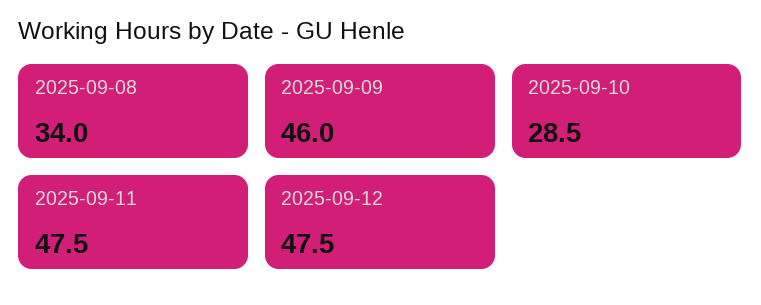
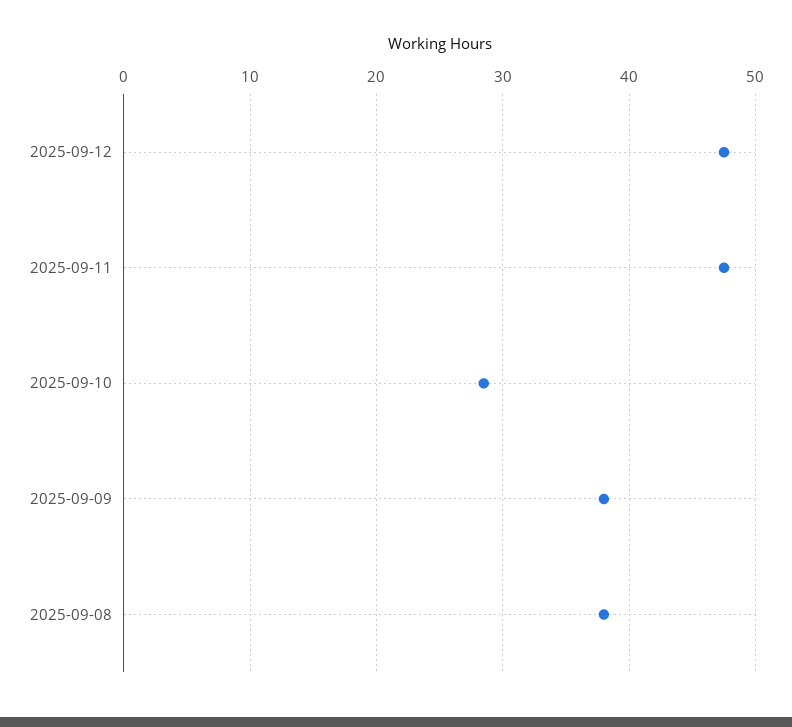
  {
-   "2025-09-08": 34,
+   "2025-09-08": 38,
-   "2025-09-09": 46,
+   "2025-09-09": 38,
    "2025-09-10": 28.5,
    "2025-09-11": 47.5,
    "2025-09-12": 47.5
  }

